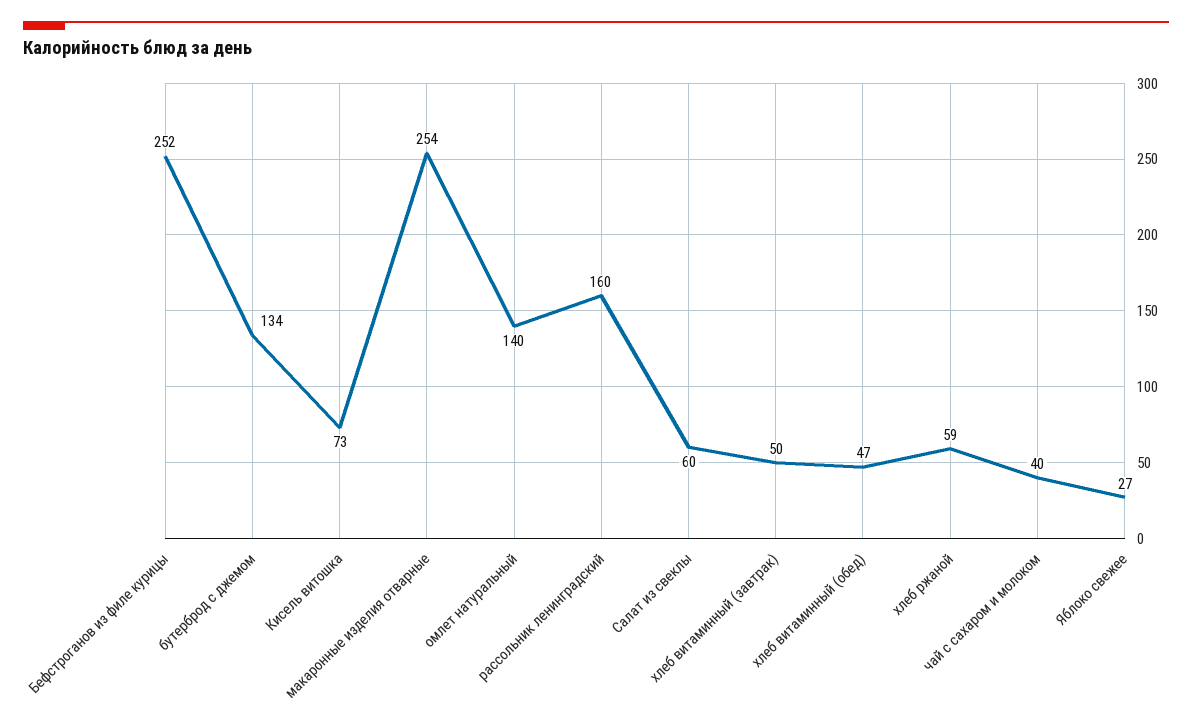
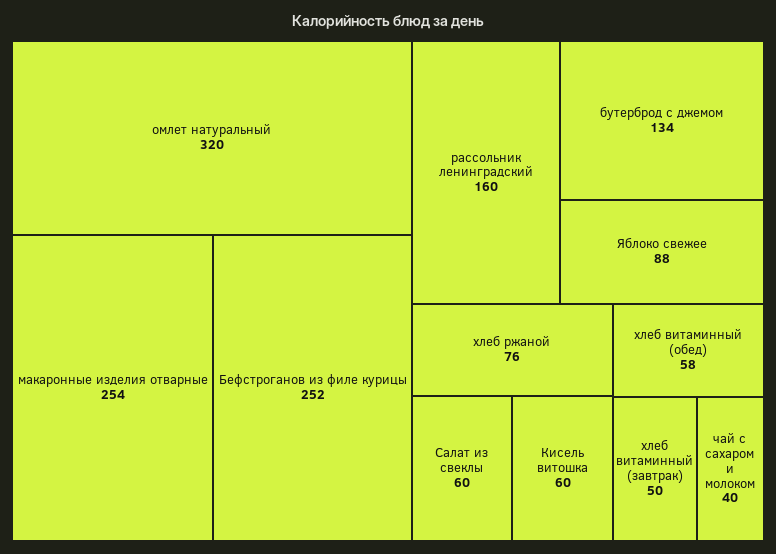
  {
    "Бефстроганов из филе курицы": 252,
    "бутерброд с джемом": 134,
-   "Кисель витошка": 73,
+   "Кисель витошка": 60,
    "макаронные изделия отварные": 254,
-   "омлет натуральный": 140,
+   "омлет натуральный": 320,
    "рассольник ленинградский": 160,
    "Салат из свеклы": 60,
    "хлеб витаминный (завтрак)": 50,
-   "хлеб витаминный (обед)": 47,
+   "хлеб витаминный (обед)": 58,
-   "хлеб ржаной": 59,
+   "хлеб ржаной": 76,
    "чай с сахаром и молоком": 40,
-   "Яблоко свежее": 27
+   "Яблоко свежее": 88
  }

